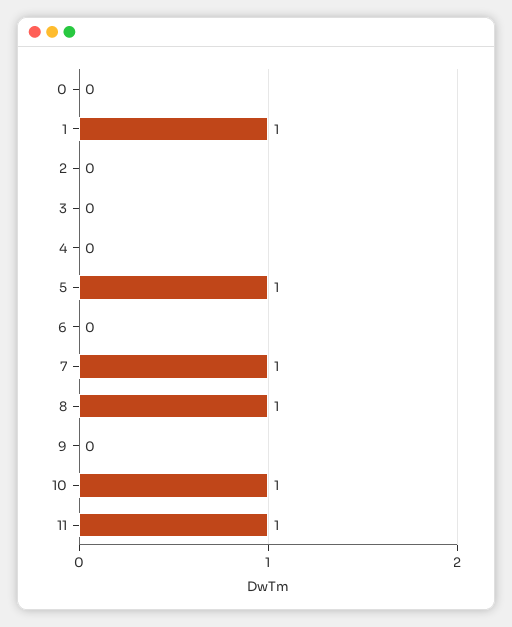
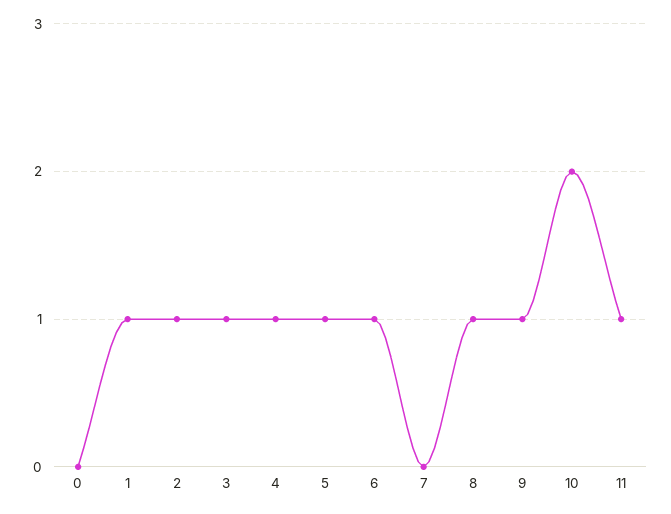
  {
    "0": 0,
    "1": 1,
-   "2": 0,
+   "2": 1,
-   "3": 0,
+   "3": 1,
-   "4": 0,
+   "4": 1,
    "5": 1,
-   "6": 0,
+   "6": 1,
-   "7": 1,
+   "7": 0,
    "8": 1,
-   "9": 0,
+   "9": 1,
-   "10": 1,
+   "10": 2,
    "11": 1
  }

